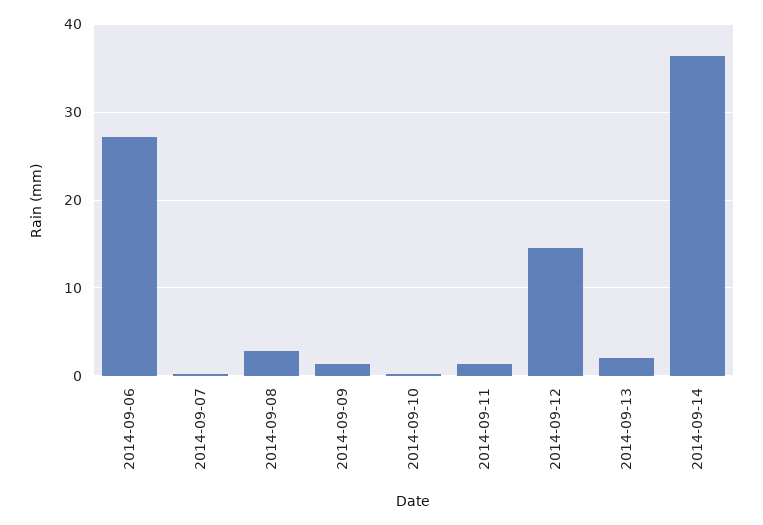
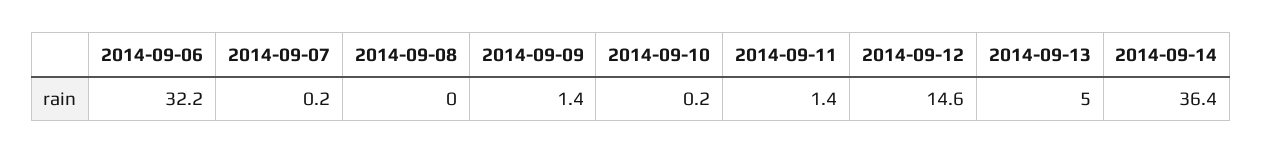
  {
-   "2014-09-06": 27,
+   "2014-09-06": 32.2,
    "2014-09-07": 0.2,
-   "2014-09-08": 3,
+   "2014-09-08": 0,
    "2014-09-09": 1.4,
    "2014-09-10": 0.2,
    "2014-09-11": 1.4,
    "2014-09-12": 14.6,
-   "2014-09-13": 2,
+   "2014-09-13": 5,
    "2014-09-14": 36.4
  }

